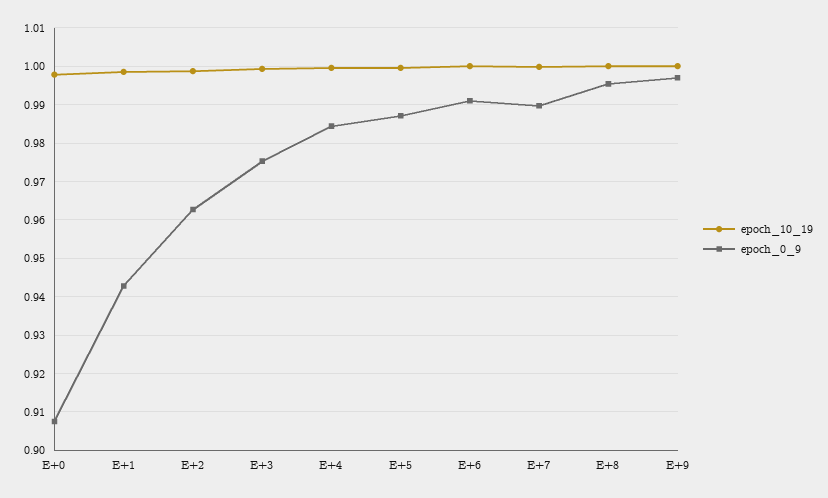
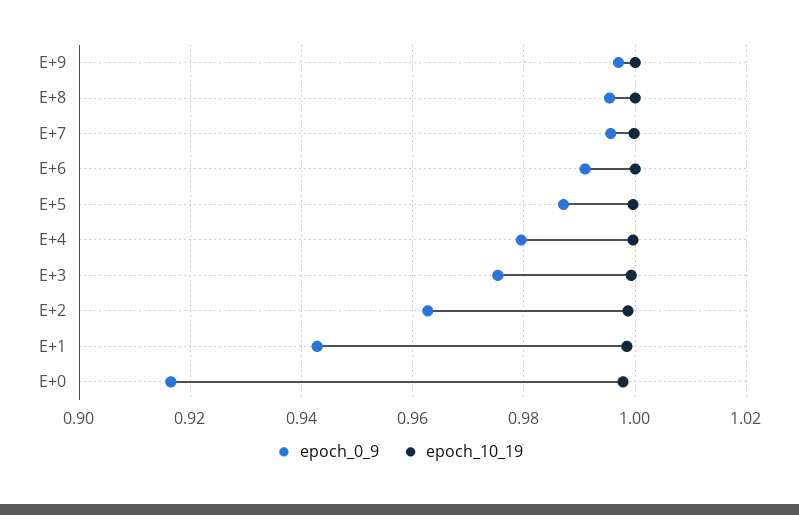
  {
    "epoch_10_19": {
      "E+0": 0.998,
      "E+1": 0.998,
      "E+2": 0.998,
      "E+3": 1,
      "E+4": 1,
      "E+5": 1,
      "E+6": 1,
      "E+7": 1,
      "E+8": 1,
      "E+9": 1
    },
    "epoch_0_9": {
-     "E+0": 0.908,
+     "E+0": 0.916,
      "E+1": 0.942,
      "E+2": 0.962,
      "E+3": 0.976,
-     "E+4": 0.984,
+     "E+4": 0.98,
      "E+5": 0.988,
      "E+6": 0.992,
-     "E+7": 0.99,
+     "E+7": 0.996,
      "E+8": 0.996,
      "E+9": 0.998
    }
  }

